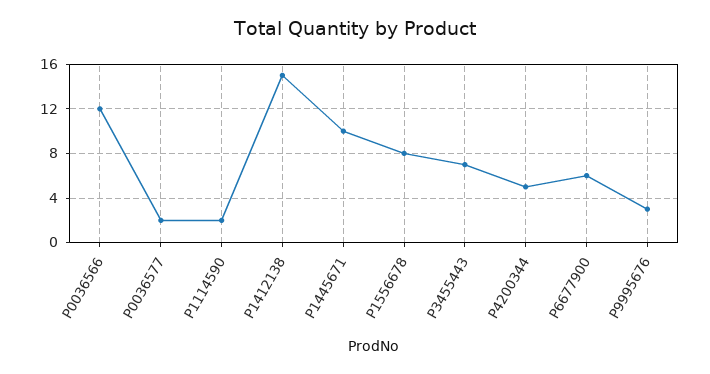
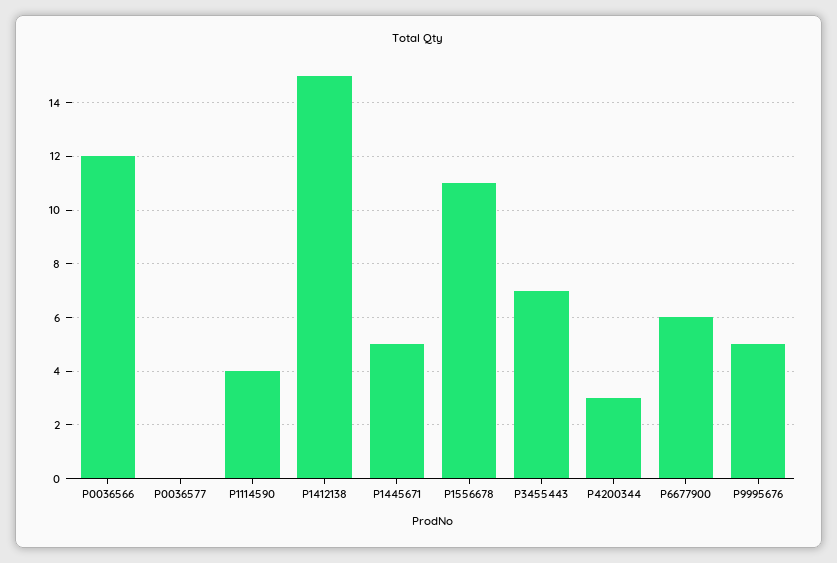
  {
    "P0036566": 12,
-   "P0036577": 2,
+   "P0036577": 0,
-   "P1114590": 2,
+   "P1114590": 4,
    "P1412138": 15,
-   "P1445671": 10,
+   "P1445671": 5,
-   "P1556678": 8,
+   "P1556678": 11,
    "P3455443": 7,
-   "P4200344": 5,
+   "P4200344": 3,
    "P6677900": 6,
-   "P9995676": 3
+   "P9995676": 5
  }

